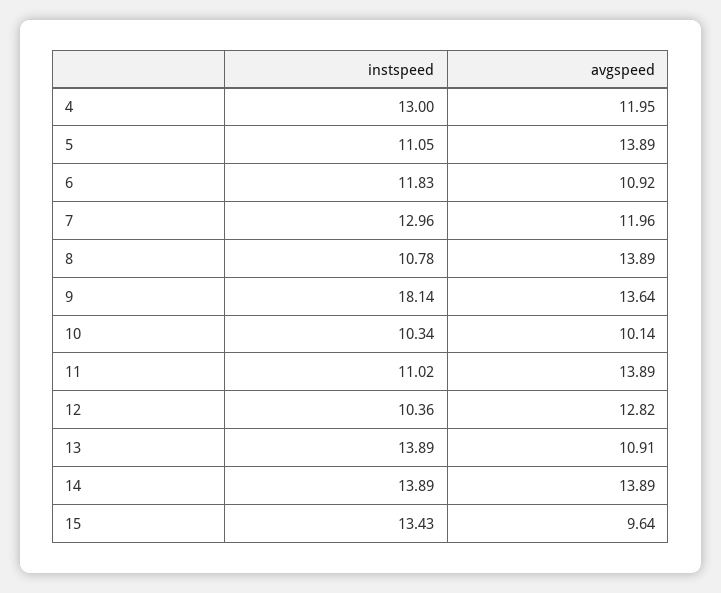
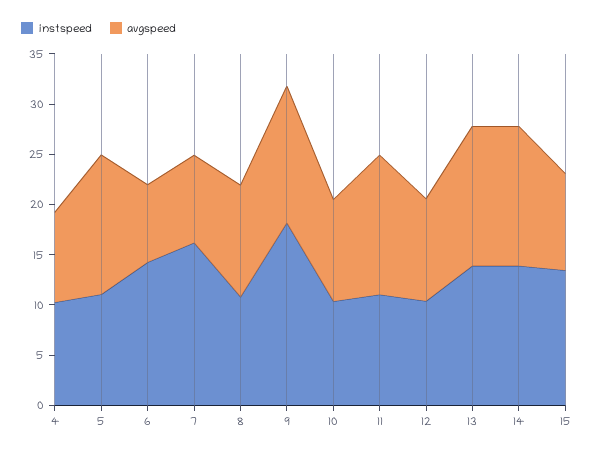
  {
    "instspeed": {
-     "4": 13,
+     "4": 10,
      "5": 11.05,
-     "6": 11.83,
+     "6": 14,
-     "7": 12.96,
+     "7": 16,
      "8": 10.78,
      "9": 18.14,
      "10": 10.34,
      "11": 11.02,
      "12": 10.36,
      "13": 13.89,
      "14": 13.89,
      "15": 13.43
    },
    "avgspeed": {
-     "4": 11.95,
+     "4": 9,
      "5": 13.89,
-     "6": 10.92,
+     "6": 8,
-     "7": 11.96,
+     "7": 9,
-     "8": 13.89,
+     "8": 11,
      "9": 13.64,
      "10": 10.14,
      "11": 13.89,
-     "12": 12.82,
+     "12": 10,
-     "13": 10.91,
+     "13": 14,
      "14": 13.89,
      "15": 9.64
    }
  }

